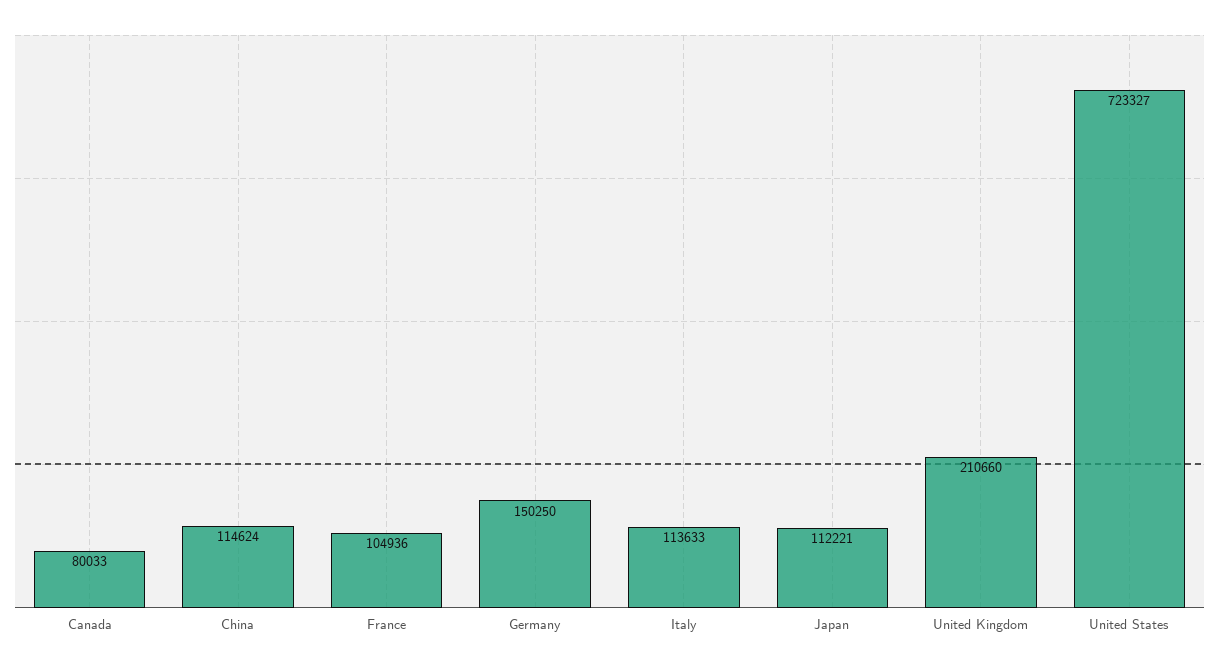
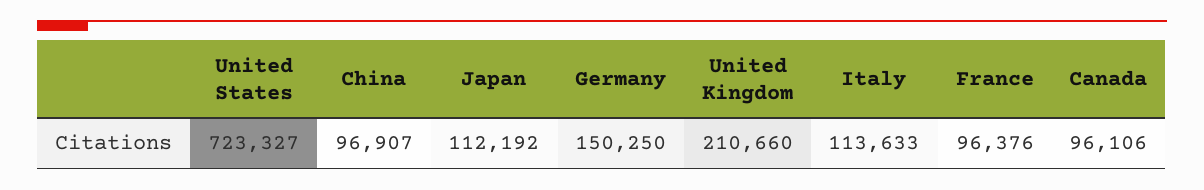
  {
-   "Canada": 80033,
+   "Canada": 96106,
-   "China": 114624,
+   "China": 96907,
-   "France": 104936,
+   "France": 96376,
    "Germany": 150250,
    "Italy": 113633,
-   "Japan": 112221,
+   "Japan": 112192,
    "United Kingdom": 210660,
    "United States": 723327
  }

